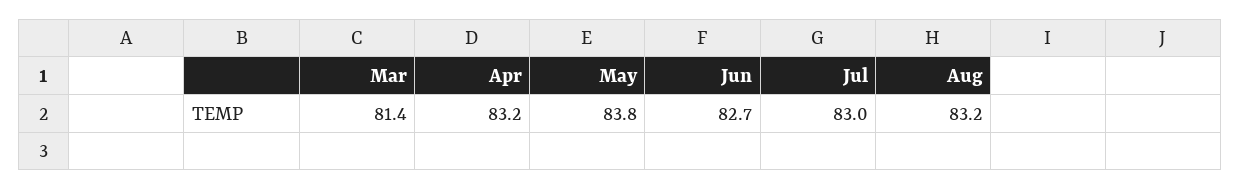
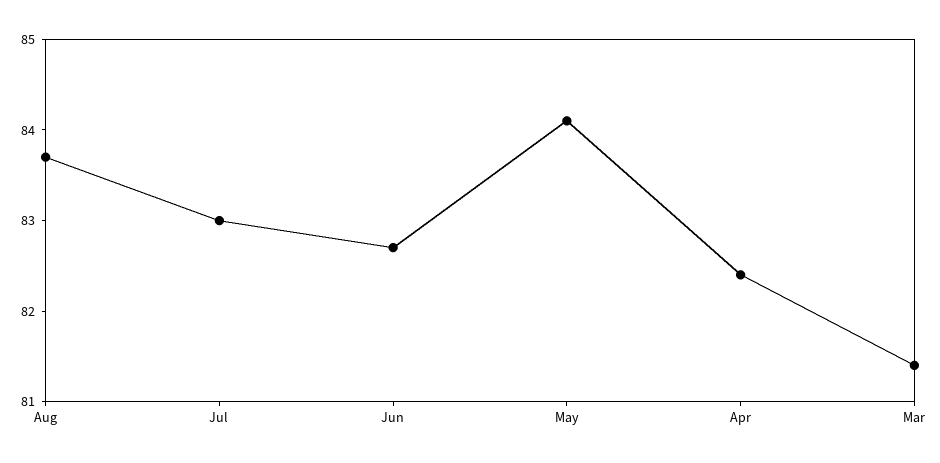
  {
    "Mar": 81.4,
-   "Apr": 83.2,
+   "Apr": 82.4,
-   "May": 83.8,
+   "May": 84.1,
    "Jun": 82.7,
    "Jul": 83,
-   "Aug": 83.2
+   "Aug": 83.7
  }

